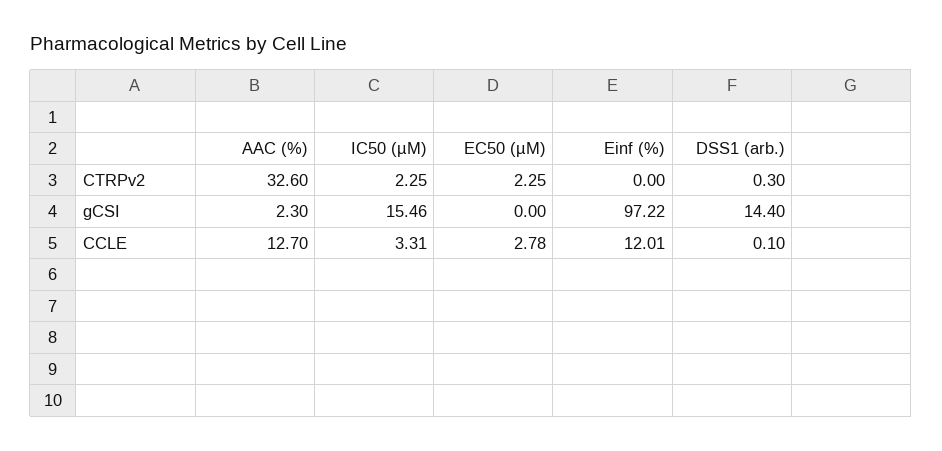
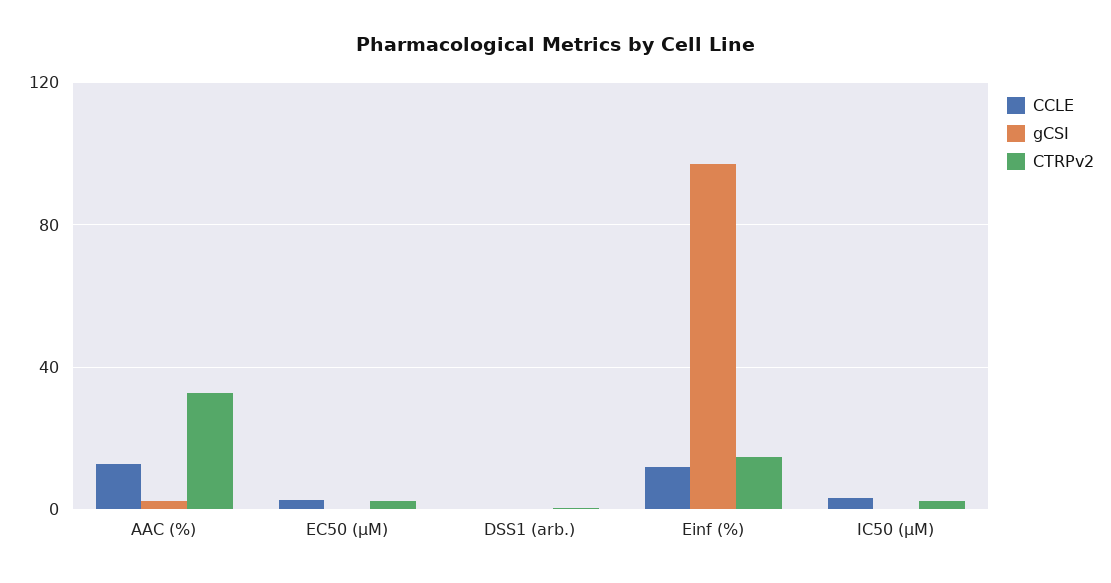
  {
    "CTRPv2": {
      "AAC (%)": 32.6,
      "IC50 (µM)": 2.25,
      "EC50 (µM)": 2.25,
-     "Einf (%)": 0,
+     "Einf (%)": 15,
      "DSS1 (arb.)": 0.3
    },
    "gCSI": {
      "AAC (%)": 2.3,
-     "IC50 (µM)": 15.46,
+     "IC50 (µM)": 0,
      "EC50 (µM)": 0,
      "Einf (%)": 97.22,
-     "DSS1 (arb.)": 14.4
+     "DSS1 (arb.)": 0
    },
    "CCLE": {
      "AAC (%)": 12.7,
      "IC50 (µM)": 3.31,
      "EC50 (µM)": 2.78,
      "Einf (%)": 12.01,
      "DSS1 (arb.)": 0.1
    }
  }

